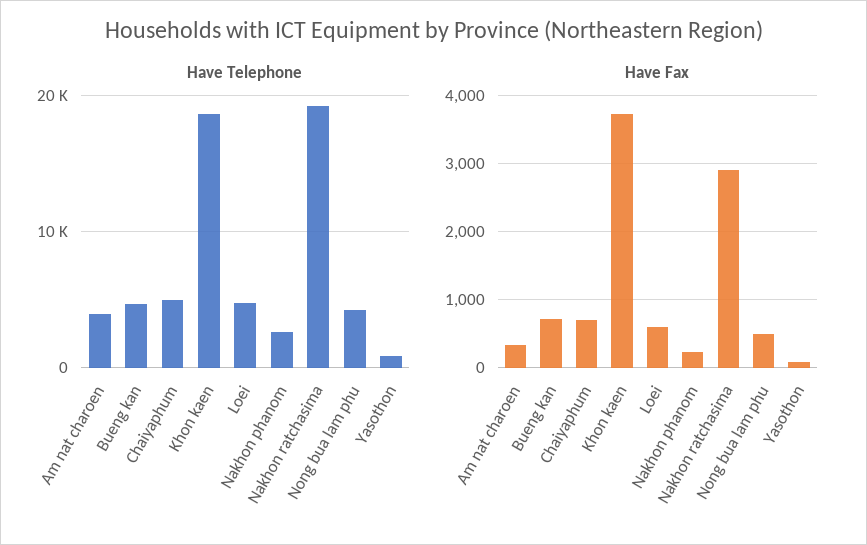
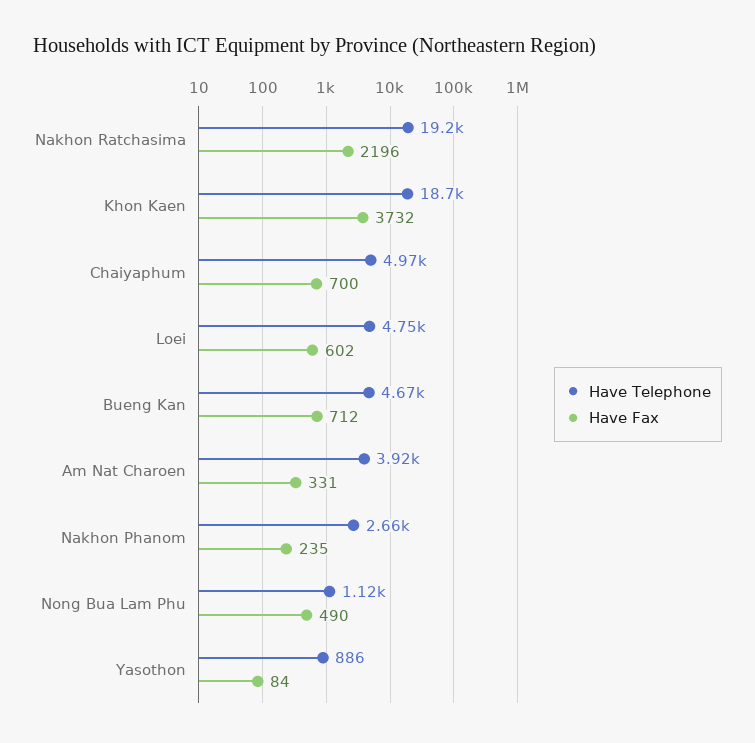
  {
    "Have Telephone": {
      "Am nat charoen": 3920,
      "Bueng kan": 4670,
      "Chaiyaphum": 4970,
      "Khon kaen": 18700,
      "Loei": 4750,
      "Nakhon phanom": 2660,
      "Nakhon ratchasima": 19200,
-     "Nong bua lam phu": 4000,
+     "Nong bua lam phu": 1120,
      "Yasothon": 886
    },
    "Have Fax": {
      "Am nat charoen": 331,
      "Bueng kan": 712,
      "Chaiyaphum": 700,
      "Khon kaen": 3732,
      "Loei": 602,
      "Nakhon phanom": 235,
-     "Nakhon ratchasima": 2900,
+     "Nakhon ratchasima": 2196,
      "Nong bua lam phu": 490,
      "Yasothon": 84
    }
  }

